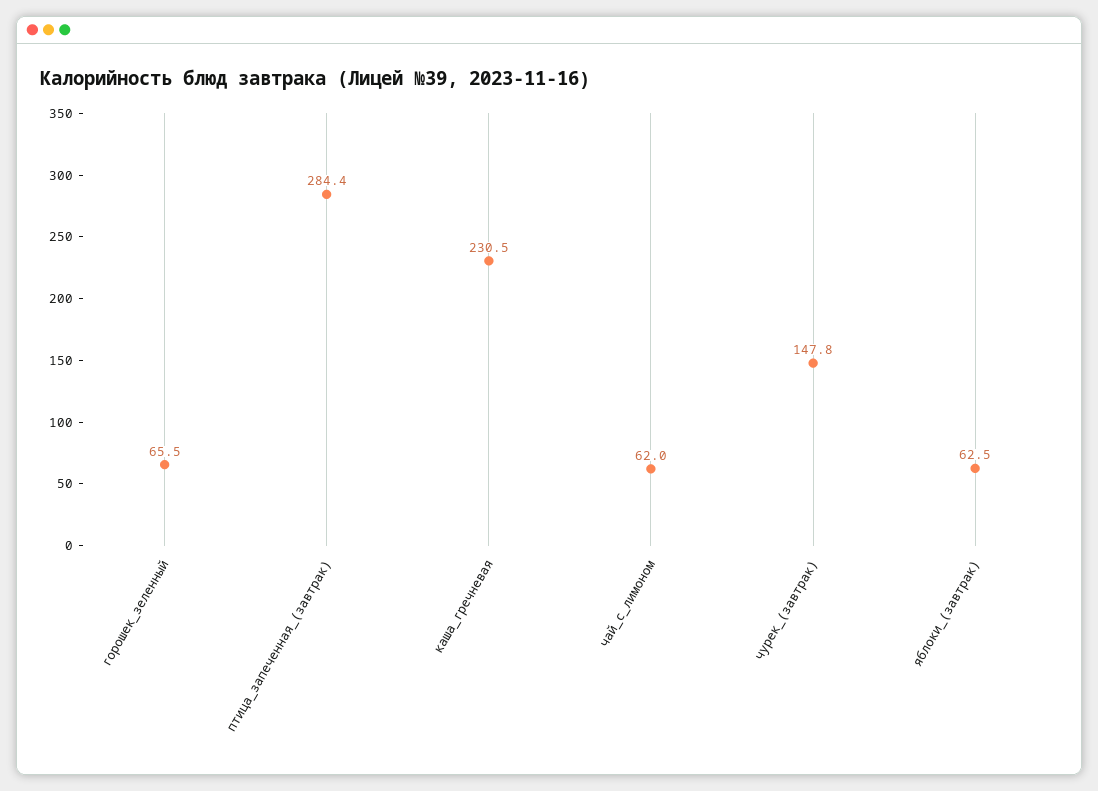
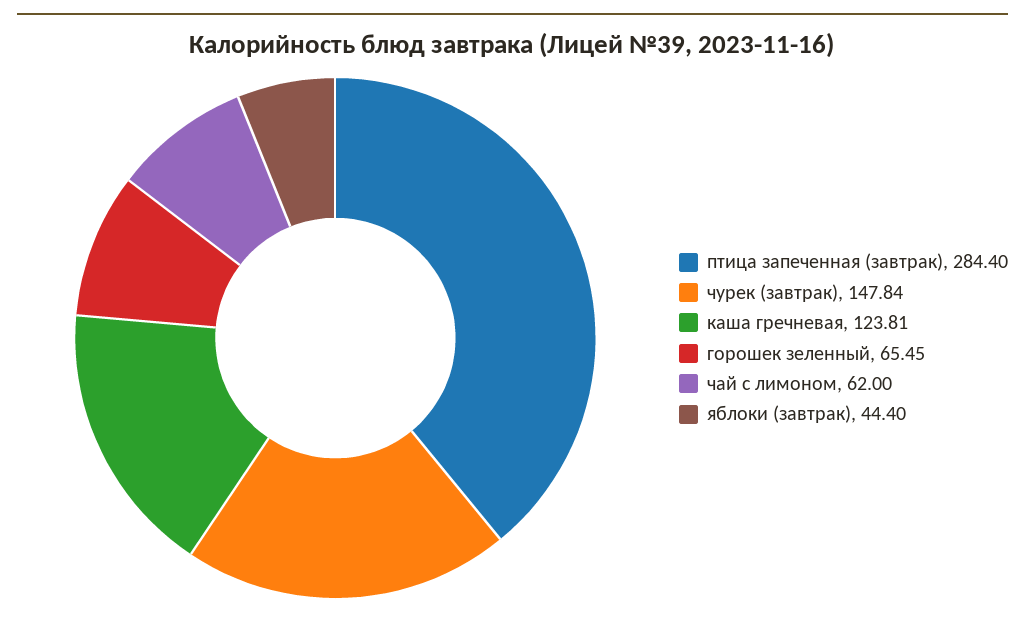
  {
    "горошек_зеленный": 65.45,
    "птица_запеченная_(завтрак)": 284.4,
-   "каша_гречневая": 230.5,
+   "каша_гречневая": 123.81,
    "чай_с_лимоном": 62,
    "чурек_(завтрак)": 147.84,
-   "яблоки_(завтрак)": 62.5
+   "яблоки_(завтрак)": 44.4
  }

